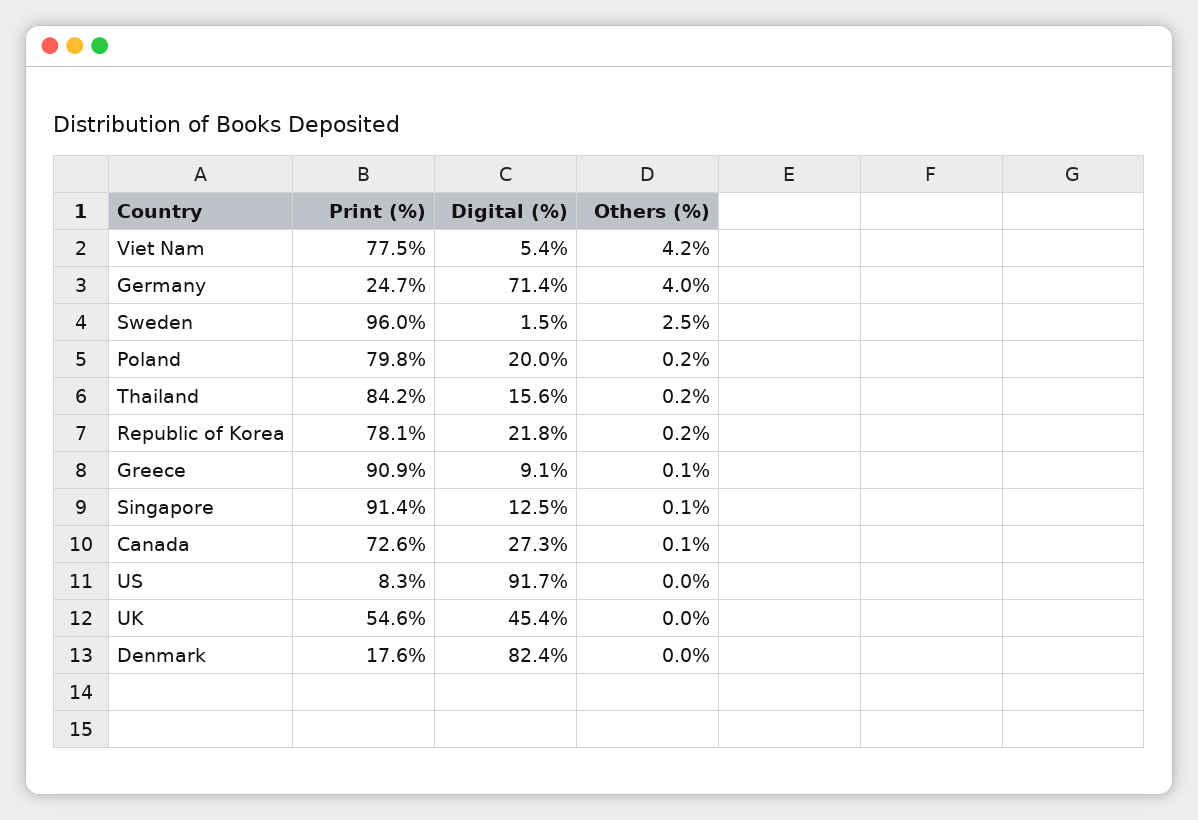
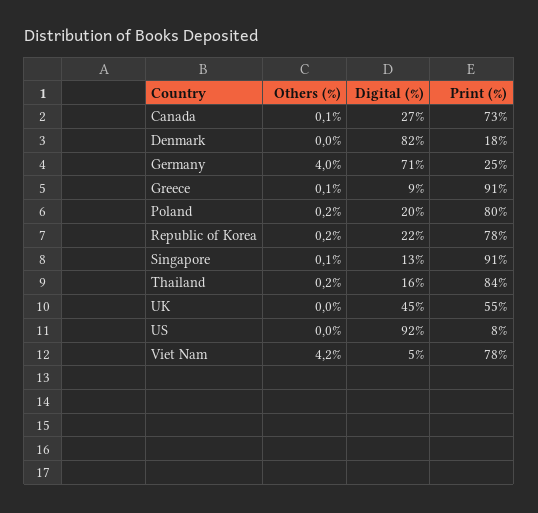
  {
    "Print (%)": {
      "Viet Nam": 77.5,
      "Germany": 24.7,
-     "Sweden": 96,
      "Poland": 79.8,
      "Thailand": 84.2,
      "Republic of Korea": 78.1,
      "Greece": 90.9,
      "Singapore": 91.4,
      "Canada": 72.6,
      "US": 8.3,
      "UK": 54.6,
      "Denmark": 17.6
    },
    "Digital (%)": {
      "Viet Nam": 5.4,
      "Germany": 71.4,
-     "Sweden": 1.5,
      "Poland": 20,
      "Thailand": 15.6,
      "Republic of Korea": 21.8,
      "Greece": 9.1,
      "Singapore": 12.5,
      "Canada": 27.3,
      "US": 91.7,
      "UK": 45.4,
      "Denmark": 82.4
    },
    "Others (%)": {
      "Viet Nam": 4.2,
      "Germany": 4,
-     "Sweden": 2.5,
      "Poland": 0.2,
      "Thailand": 0.2,
      "Republic of Korea": 0.2,
      "Greece": 0.1,
      "Singapore": 0.1,
      "Canada": 0.1,
      "US": 0,
      "UK": 0,
      "Denmark": 0
    }
  }

